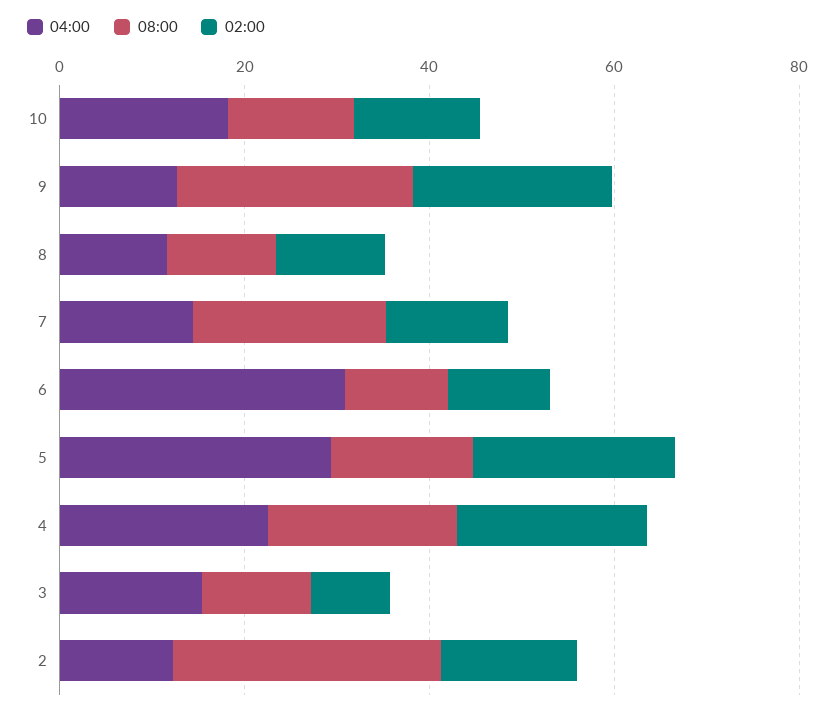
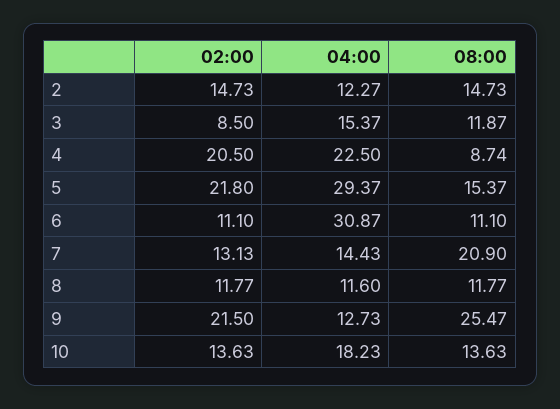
  {
    "04:00": {
      "10": 18.23,
      "9": 12.73,
      "8": 11.6,
      "7": 14.43,
      "6": 30.87,
      "5": 29.37,
      "4": 22.5,
      "3": 15.37,
      "2": 12.27
    },
    "08:00": {
      "10": 13.63,
      "9": 25.47,
      "8": 11.77,
      "7": 20.9,
      "6": 11.1,
      "5": 15.37,
-     "4": 20,
+     "4": 8.74,
      "3": 11.87,
-     "2": 30
+     "2": 14.73
    },
    "02:00": {
      "10": 13.63,
      "9": 21.5,
      "8": 11.77,
      "7": 13.13,
      "6": 11.1,
      "5": 21.8,
      "4": 20.5,
      "3": 8.5,
      "2": 14.73
    }
  }

